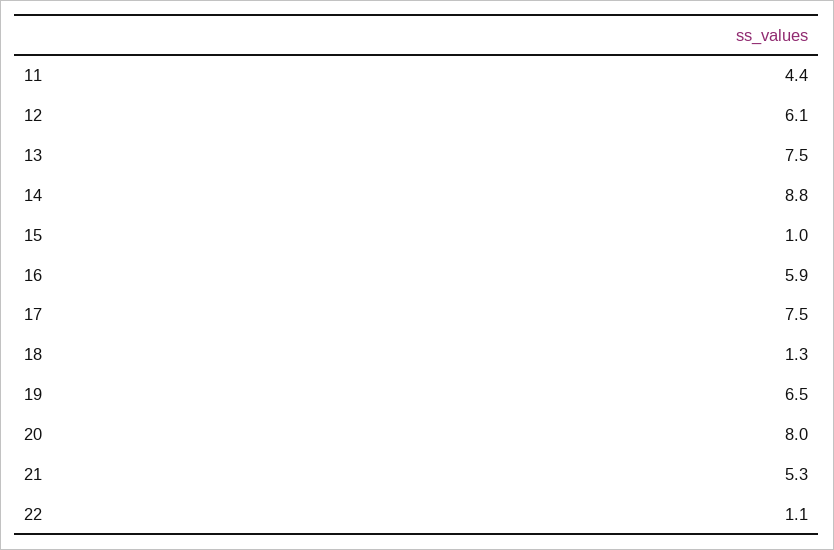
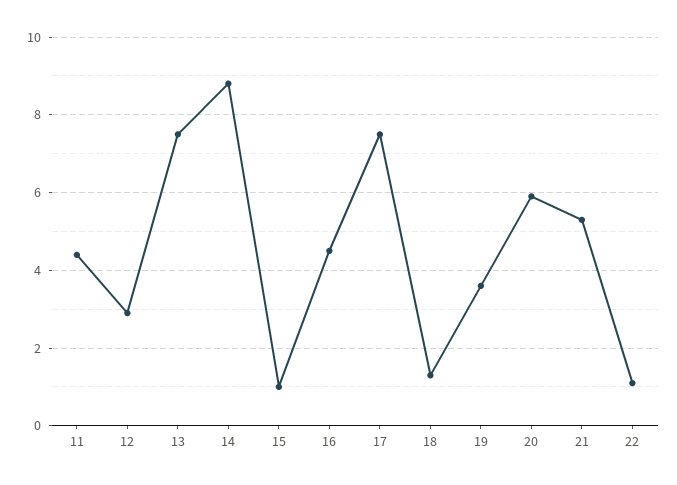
  {
    "11": 4.4,
-   "12": 6.1,
+   "12": 3,
    "13": 7.5,
    "14": 8.8,
    "15": 1,
-   "16": 5.9,
+   "16": 4.5,
    "17": 7.5,
    "18": 1.3,
-   "19": 6.5,
+   "19": 3.5,
-   "20": 8,
+   "20": 6,
    "21": 5.3,
    "22": 1.1
  }

